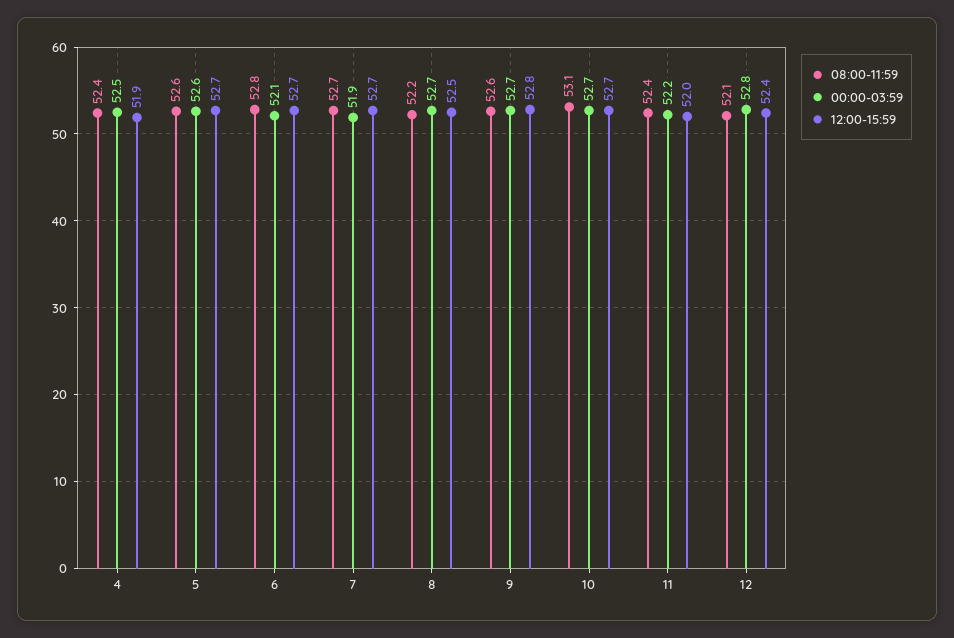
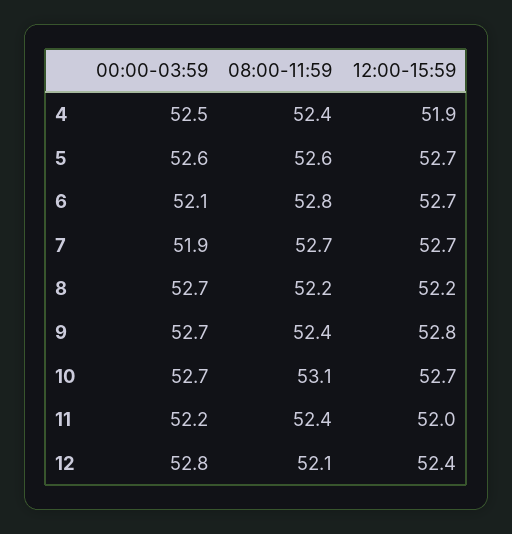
  {
    "08:00-11:59": {
      "4": 52.4,
      "5": 52.6,
      "6": 52.8,
      "7": 52.7,
      "8": 52.2,
-     "9": 52.6,
+     "9": 52.4,
      "10": 53.1,
      "11": 52.4,
      "12": 52.1
    },
    "00:00-03:59": {
      "4": 52.5,
      "5": 52.6,
      "6": 52.1,
      "7": 51.9,
      "8": 52.7,
      "9": 52.7,
      "10": 52.7,
      "11": 52.2,
      "12": 52.8
    },
    "12:00-15:59": {
      "4": 51.9,
      "5": 52.7,
      "6": 52.7,
      "7": 52.7,
-     "8": 52.5,
+     "8": 52.2,
      "9": 52.8,
      "10": 52.7,
      "11": 52,
      "12": 52.4
    }
  }

